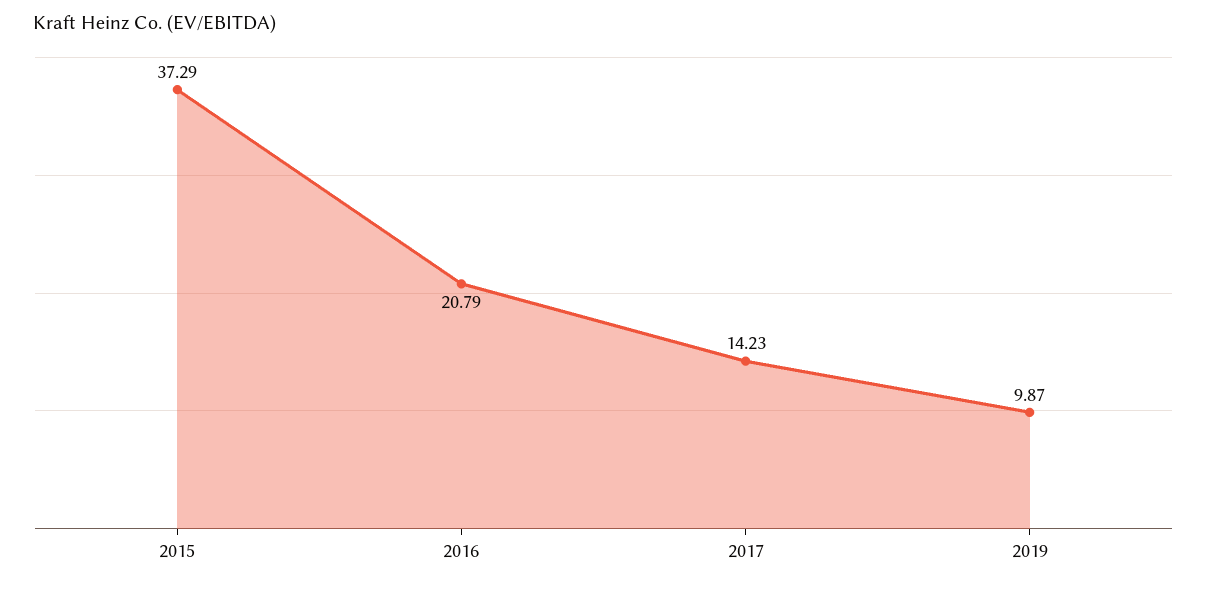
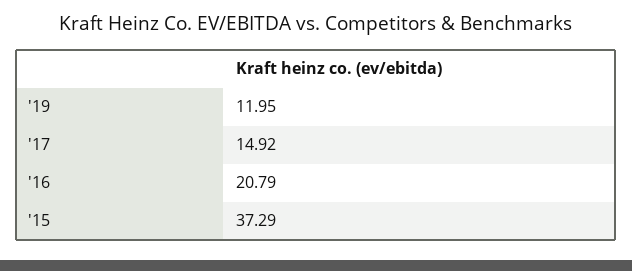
  {
    "2015": 37.29,
    "2016": 20.79,
-   "2017": 14.23,
+   "2017": 14.92,
-   "2019": 9.87
+   "2019": 11.95
  }

